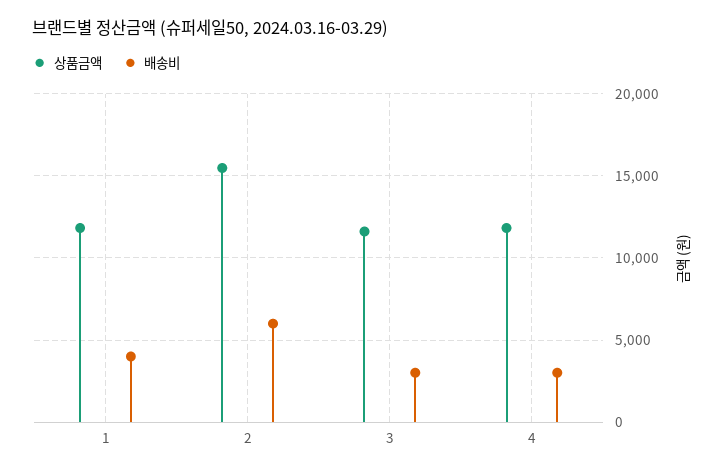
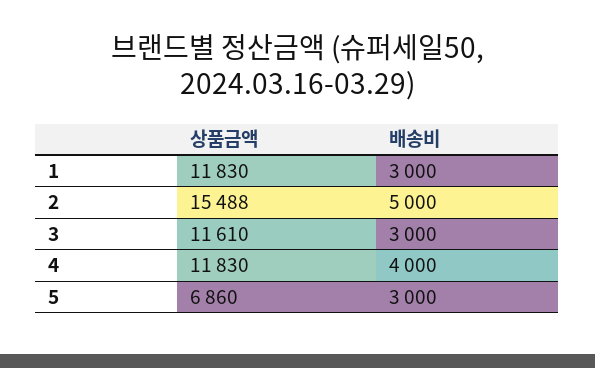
  {
    "상품금액": {
      "1": 11830,
      "2": 15488,
      "3": 11610,
-     "4": 11830
+     "4": 11830,
+     "5": 6860
    },
    "배송비": {
-     "1": 4000,
+     "1": 3000,
-     "2": 6000,
+     "2": 5000,
      "3": 3000,
-     "4": 3000
+     "4": 4000,
+     "5": 3000
    }
  }

